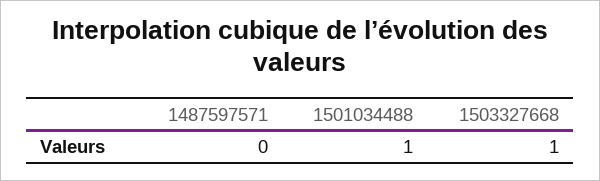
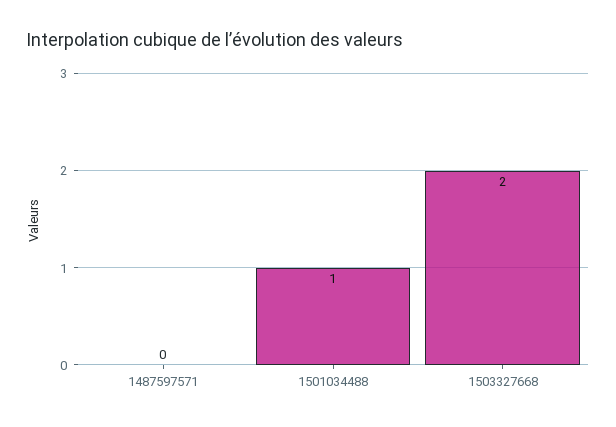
  {
    "1487597571": 0,
    "1501034488": 1,
-   "1503327668": 1
+   "1503327668": 2
  }

